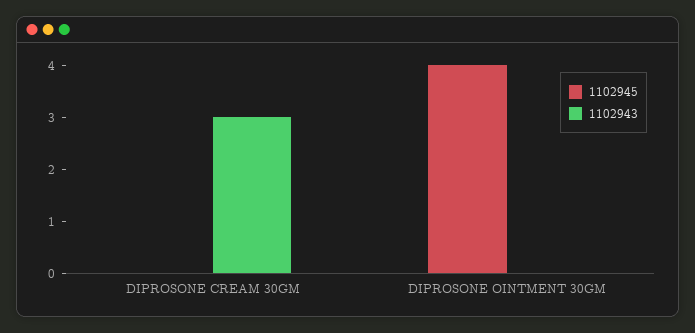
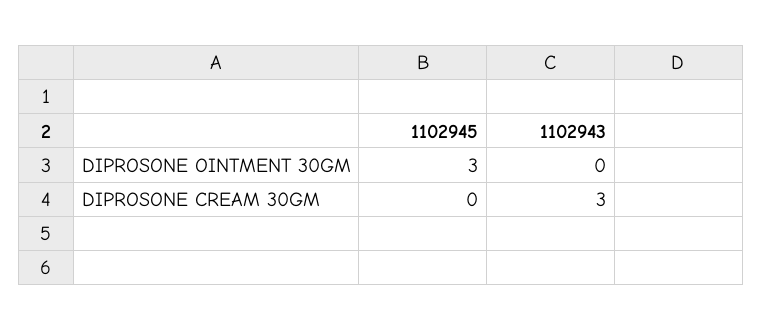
  {
    "1102945": {
      "DIPROSONE CREAM 30GM": 0,
-     "DIPROSONE OINTMENT 30GM": 4
+     "DIPROSONE OINTMENT 30GM": 3
    },
    "1102943": {
      "DIPROSONE CREAM 30GM": 3,
      "DIPROSONE OINTMENT 30GM": 0
    }
  }

